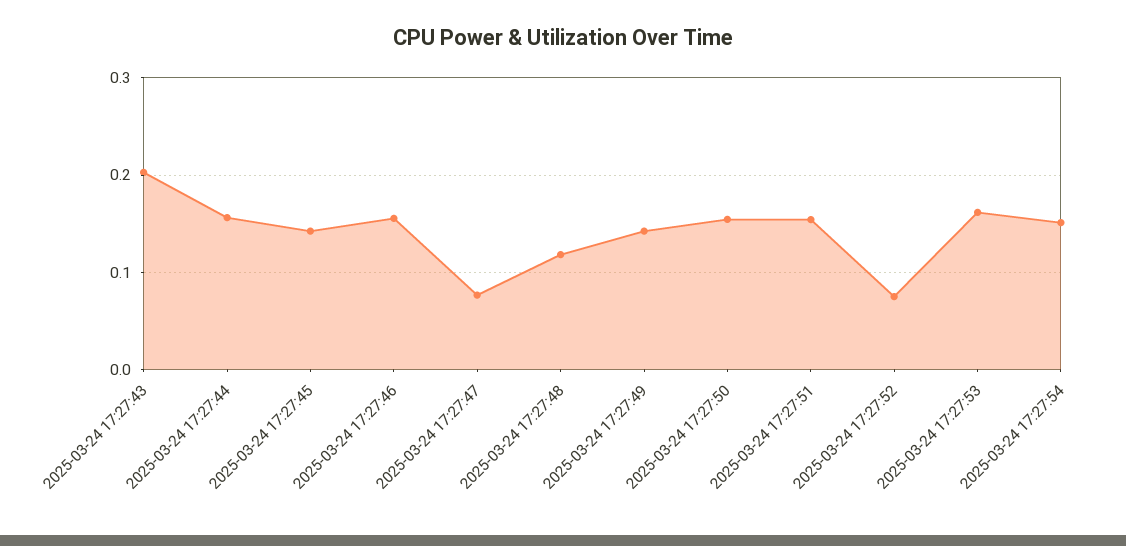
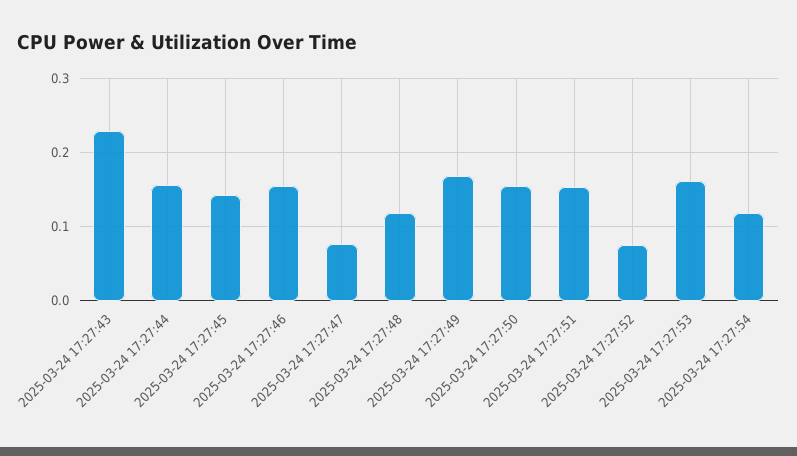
  {
-   "2025-03-24 17:27:43": 0.2,
+   "2025-03-24 17:27:43": 0.23,
    "2025-03-24 17:27:44": 0.16,
    "2025-03-24 17:27:45": 0.14,
    "2025-03-24 17:27:46": 0.16,
    "2025-03-24 17:27:47": 0.08,
    "2025-03-24 17:27:48": 0.12,
-   "2025-03-24 17:27:49": 0.14,
+   "2025-03-24 17:27:49": 0.17,
    "2025-03-24 17:27:50": 0.15,
    "2025-03-24 17:27:51": 0.15,
    "2025-03-24 17:27:52": 0.07,
    "2025-03-24 17:27:53": 0.16,
-   "2025-03-24 17:27:54": 0.15
+   "2025-03-24 17:27:54": 0.12
  }

